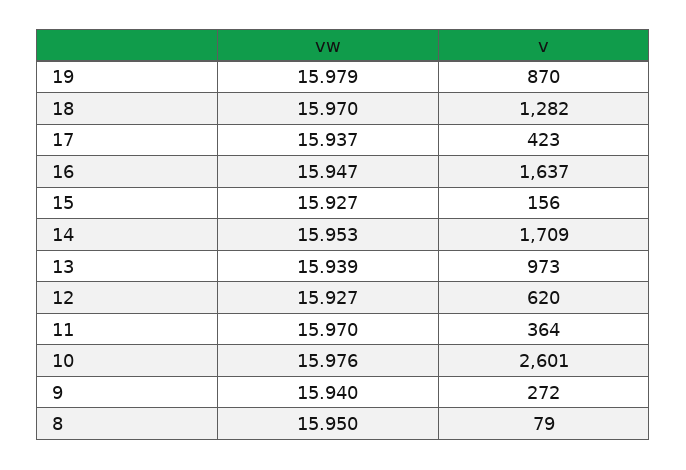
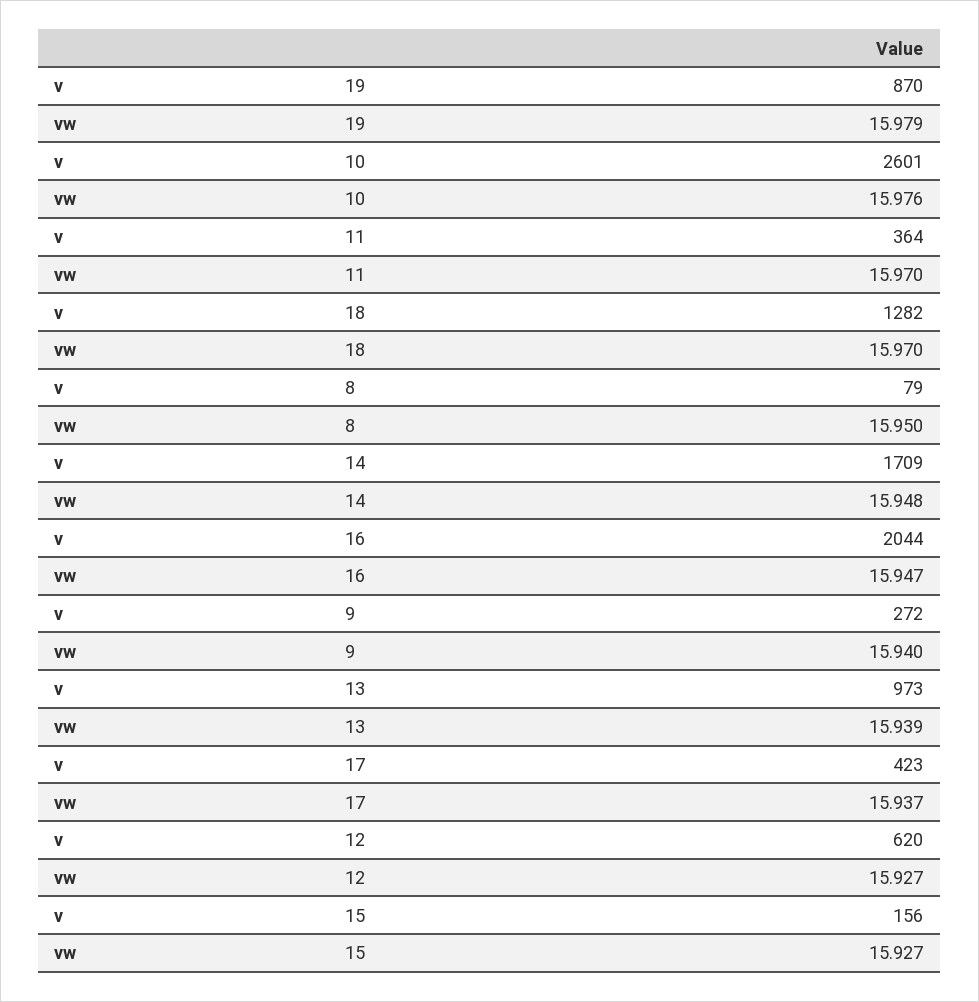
  {
    "vw": {
      "19": 15.979,
      "18": 15.97,
      "17": 15.937,
      "16": 15.947,
      "15": 15.927,
-     "14": 15.953,
+     "14": 15.948,
      "13": 15.939,
      "12": 15.927,
      "11": 15.97,
      "10": 15.976,
      "9": 15.94,
      "8": 15.95
    },
    "v": {
      "19": 870,
      "18": 1282,
      "17": 423,
-     "16": 1637,
+     "16": 2044,
      "15": 156,
      "14": 1709,
      "13": 973,
      "12": 620,
      "11": 364,
      "10": 2601,
      "9": 272,
      "8": 79
    }
  }

